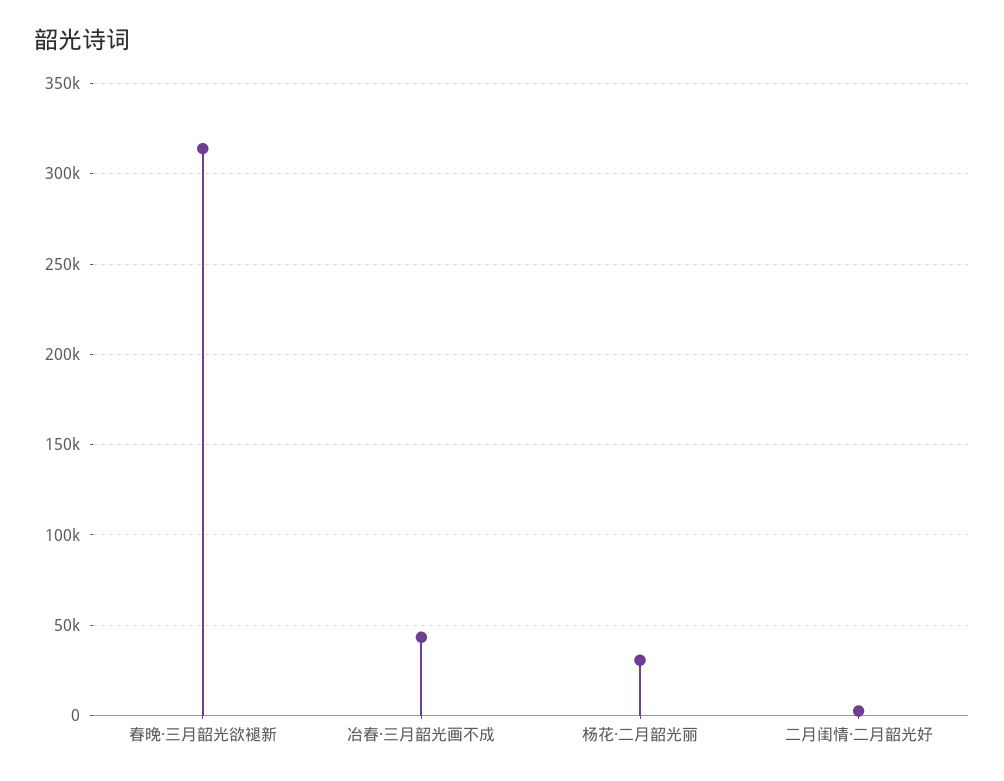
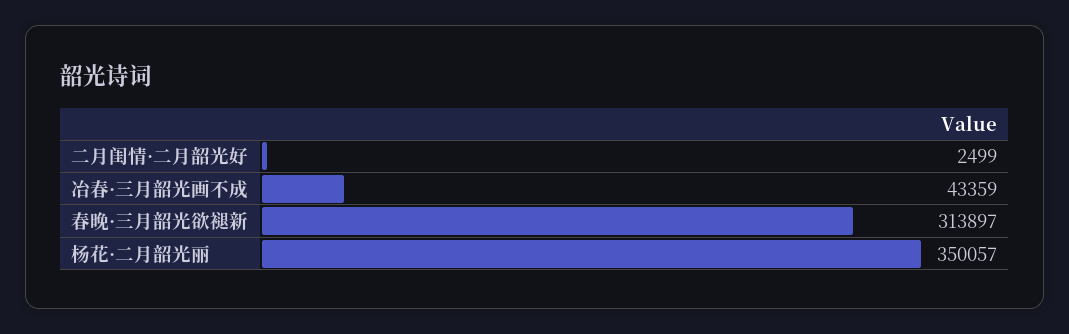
  {
    "春晚·三月韶光欲褪新": 313897,
    "冶春·三月韶光画不成": 43359,
-   "杨花·二月韶光丽": 30000,
+   "杨花·二月韶光丽": 350057,
    "二月闺情·二月韶光好": 2499
  }

